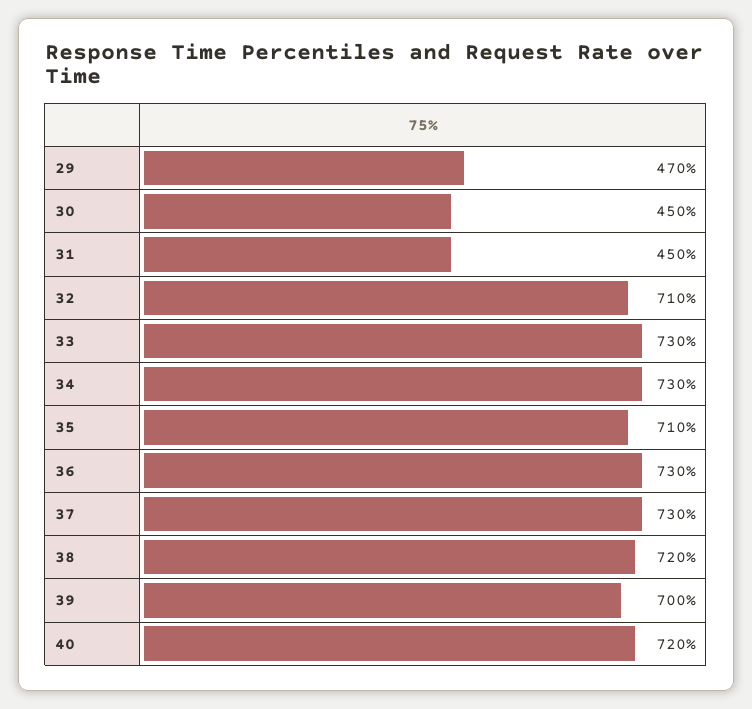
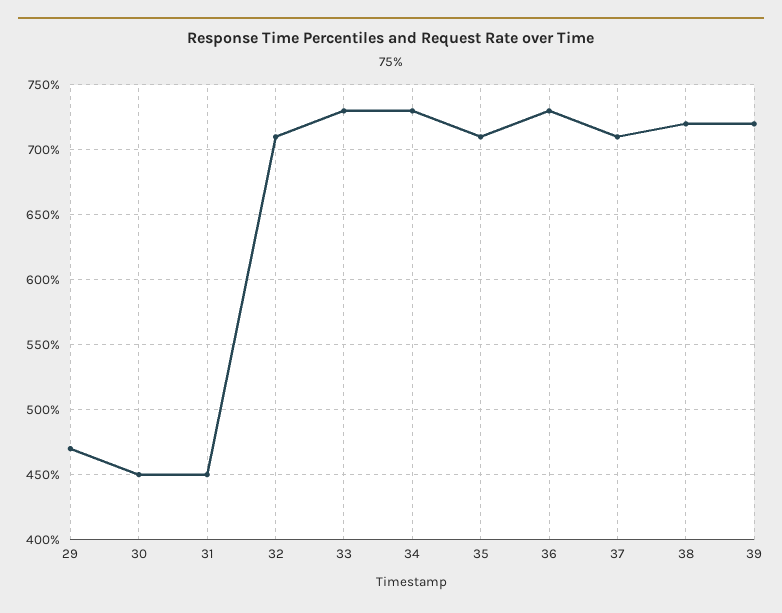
  {
    "29": 470,
    "30": 450,
    "31": 450,
    "32": 710,
    "33": 730,
    "34": 730,
    "35": 710,
    "36": 730,
-   "37": 730,
+   "37": 710,
    "38": 720,
-   "39": 700,
+   "39": 720
-   "40": 720
  }

